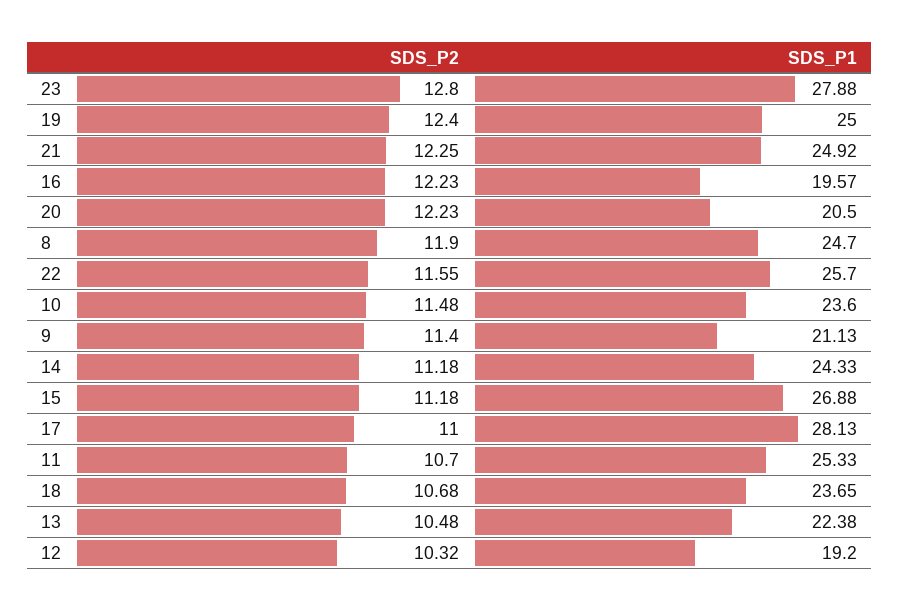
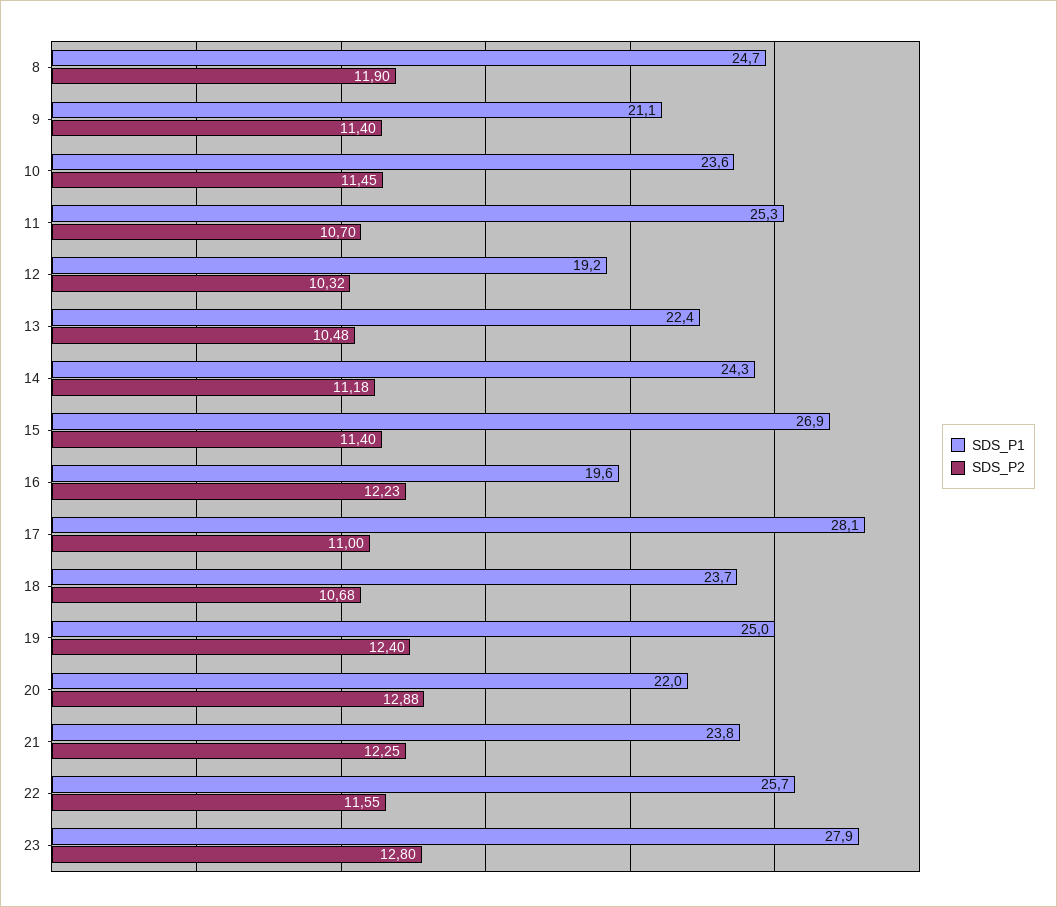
  {
    "SDS_P2": {
      "23": 12.8,
      "19": 12.4,
      "21": 12.25,
      "16": 12.23,
-     "20": 12.23,
+     "20": 12.88,
      "8": 11.9,
      "22": 11.55,
-     "10": 11.48,
+     "10": 11.45,
      "9": 11.4,
      "14": 11.18,
-     "15": 11.18,
+     "15": 11.4,
      "17": 11,
      "11": 10.7,
      "18": 10.68,
      "13": 10.48,
      "12": 10.32
    },
    "SDS_P1": {
      "23": 27.88,
      "19": 25,
-     "21": 24.92,
+     "21": 23.8,
      "16": 19.57,
-     "20": 20.5,
+     "20": 22,
      "8": 24.7,
      "22": 25.7,
      "10": 23.6,
      "9": 21.13,
      "14": 24.33,
      "15": 26.88,
      "17": 28.13,
      "11": 25.33,
      "18": 23.65,
      "13": 22.38,
      "12": 19.2
    }
  }

